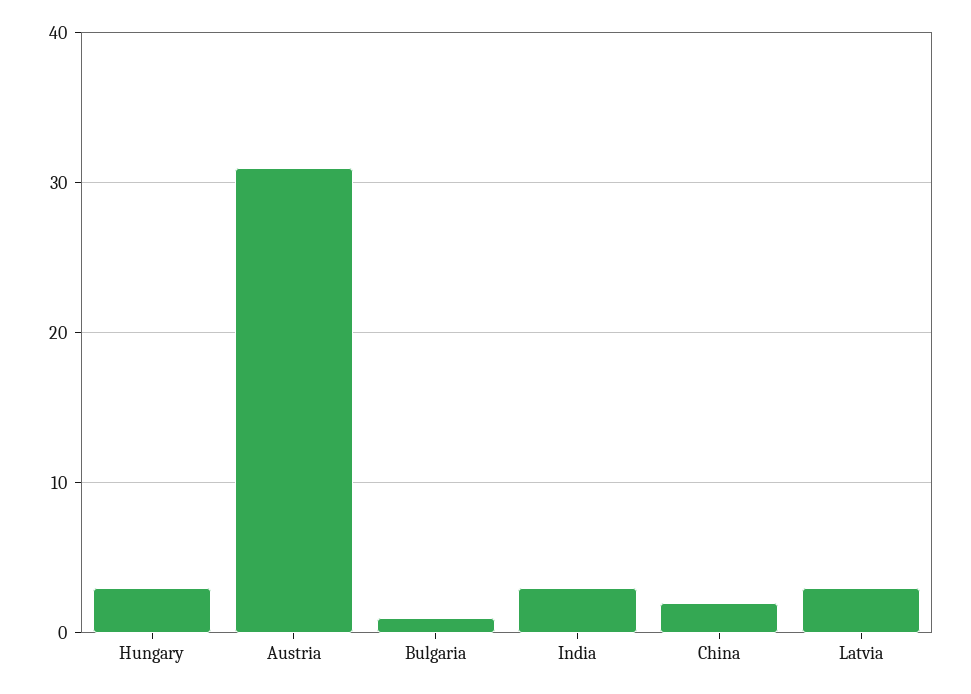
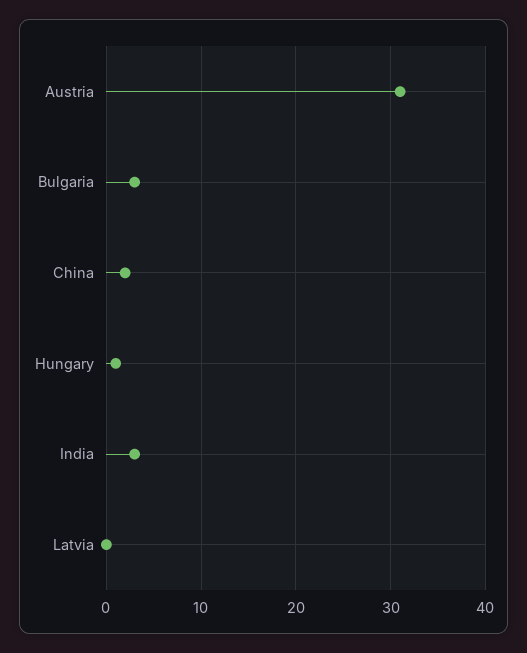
  {
-   "Hungary": 3,
+   "Hungary": 1,
    "Austria": 31,
-   "Bulgaria": 1,
+   "Bulgaria": 3,
    "India": 3,
    "China": 2,
-   "Latvia": 3
+   "Latvia": 0
  }

